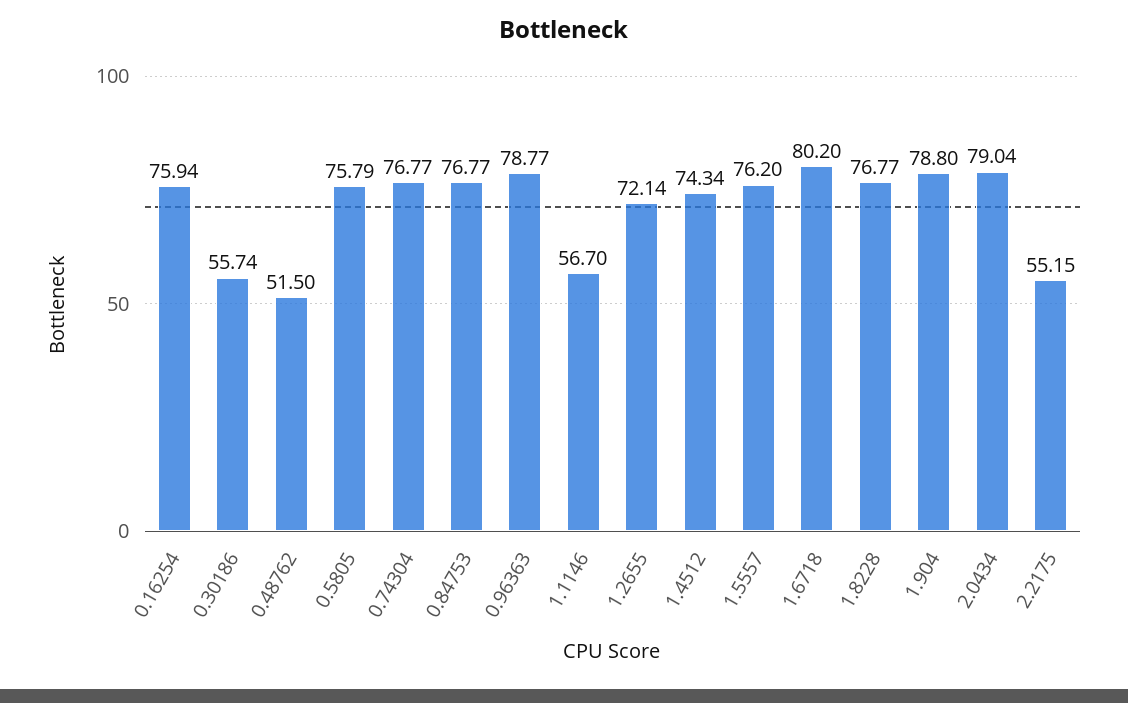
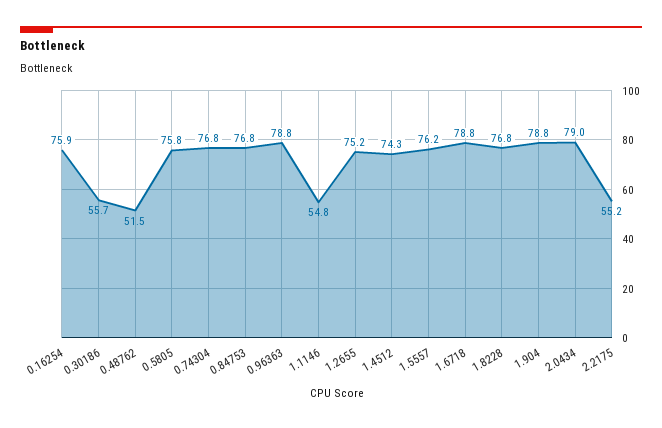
  {
    "0.16254": 75.94,
    "0.30186": 55.74,
    "0.48762": 51.5,
    "0.5805": 75.79,
    "0.74304": 76.77,
    "0.84753": 76.77,
    "0.96363": 78.77,
-   "1.1146": 56.7,
+   "1.1146": 54.8,
-   "1.2655": 72.14,
+   "1.2655": 75.2,
    "1.4512": 74.34,
    "1.5557": 76.2,
-   "1.6718": 80.2,
+   "1.6718": 78.8,
    "1.8228": 76.77,
    "1.904": 78.8,
    "2.0434": 79.04,
    "2.2175": 55.15
  }

